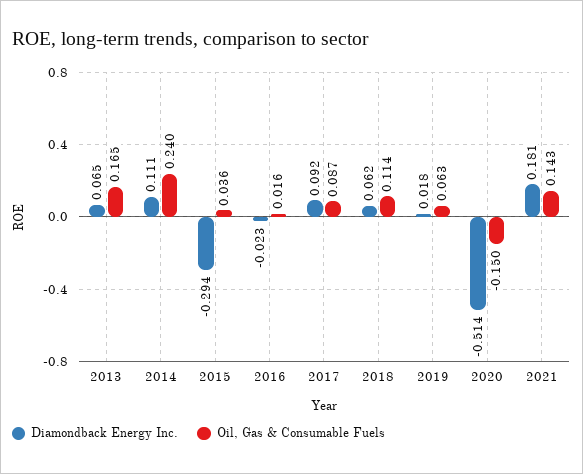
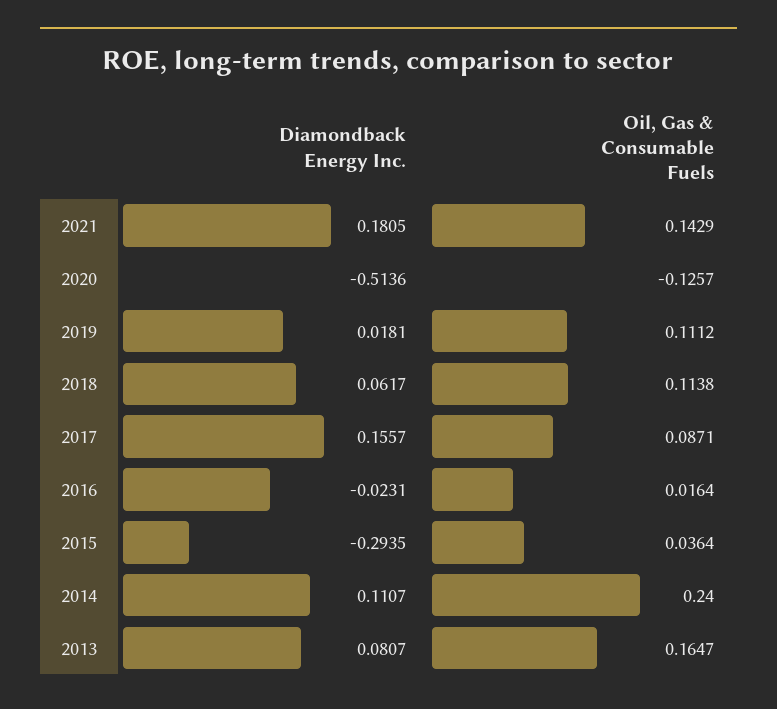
  {
    "Diamondback Energy Inc.": {
-     "2013": 0.065,
+     "2013": 0.0807,
      "2014": 0.1107,
      "2015": -0.2935,
      "2016": -0.0231,
-     "2017": 0.092,
+     "2017": 0.1557,
      "2018": 0.0617,
      "2019": 0.0181,
      "2020": -0.5136,
      "2021": 0.1805
    },
    "Oil, Gas & Consumable Fuels": {
      "2013": 0.1647,
      "2014": 0.24,
      "2015": 0.0364,
      "2016": 0.0164,
      "2017": 0.0871,
      "2018": 0.1138,
-     "2019": 0.063,
+     "2019": 0.1112,
-     "2020": -0.15,
+     "2020": -0.1257,
      "2021": 0.1429
    }
  }

